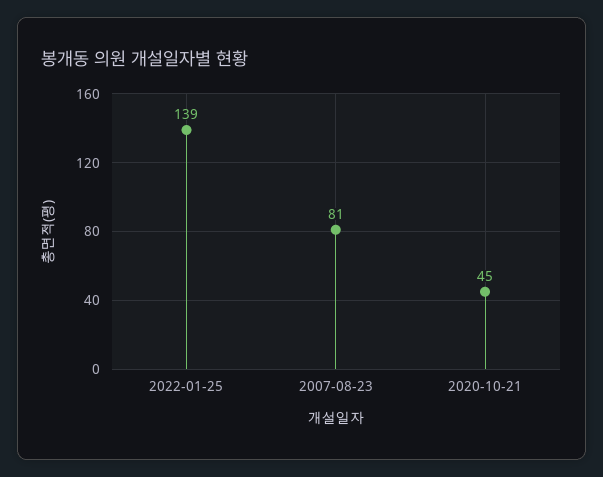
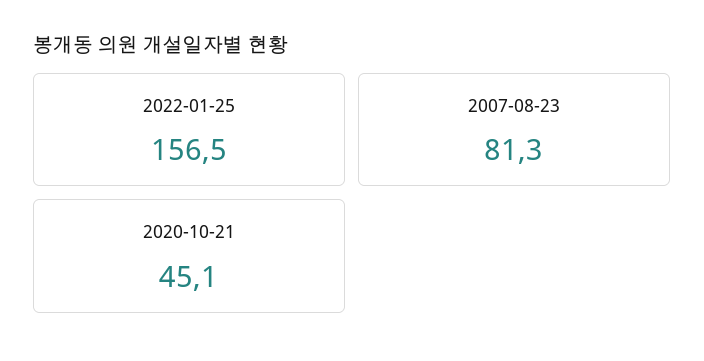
  {
-   "2022-01-25": 139,
+   "2022-01-25": 156.5,
    "2007-08-23": 81.3,
    "2020-10-21": 45.1
  }

